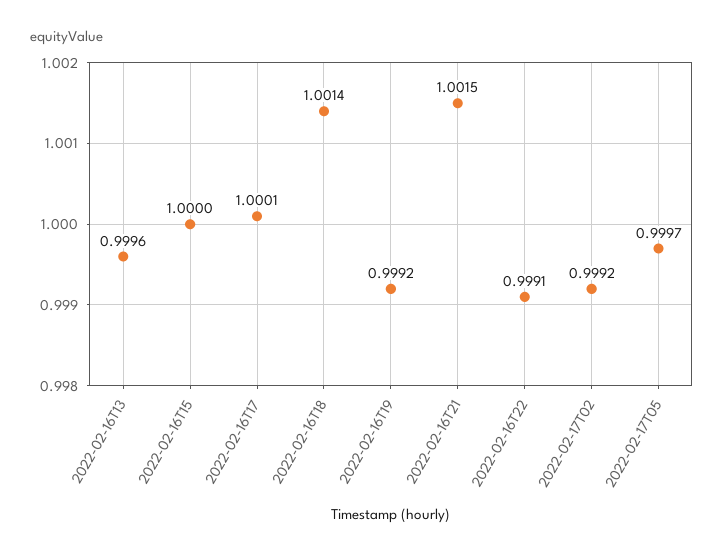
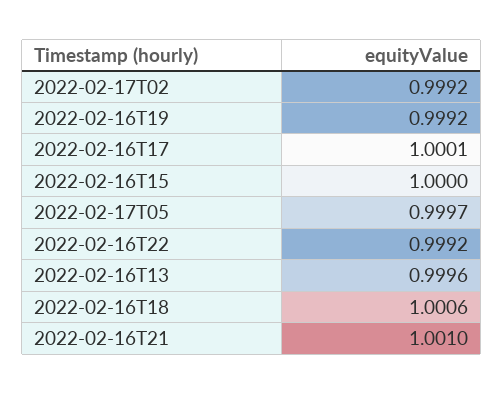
  {
    "2022-02-16T13": 0.9996,
    "2022-02-16T15": 1,
    "2022-02-16T17": 1.0001,
-   "2022-02-16T18": 1.0014,
+   "2022-02-16T18": 1.0006,
    "2022-02-16T19": 0.9992,
-   "2022-02-16T21": 1.0015,
+   "2022-02-16T21": 1.001,
-   "2022-02-16T22": 0.9991,
+   "2022-02-16T22": 0.9992,
    "2022-02-17T02": 0.9992,
    "2022-02-17T05": 0.9997
  }

